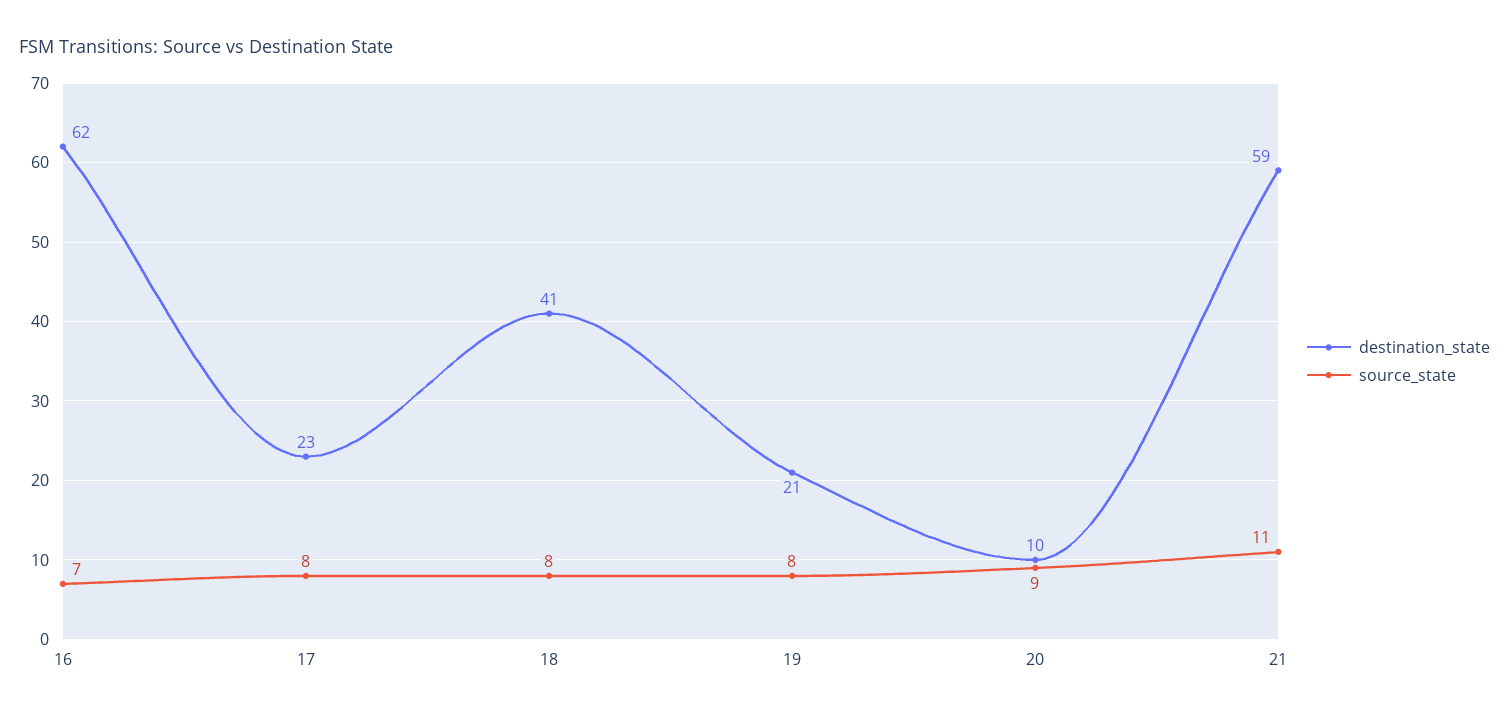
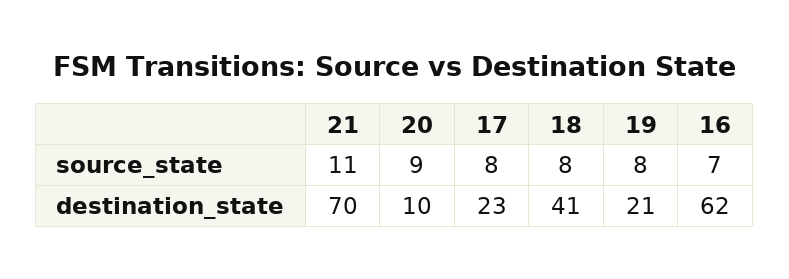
  {
    "destination_state": {
      "16": 62,
      "17": 23,
      "18": 41,
      "19": 21,
      "20": 10,
-     "21": 59
+     "21": 70
    },
    "source_state": {
      "16": 7,
      "17": 8,
      "18": 8,
      "19": 8,
      "20": 9,
      "21": 11
    }
  }

